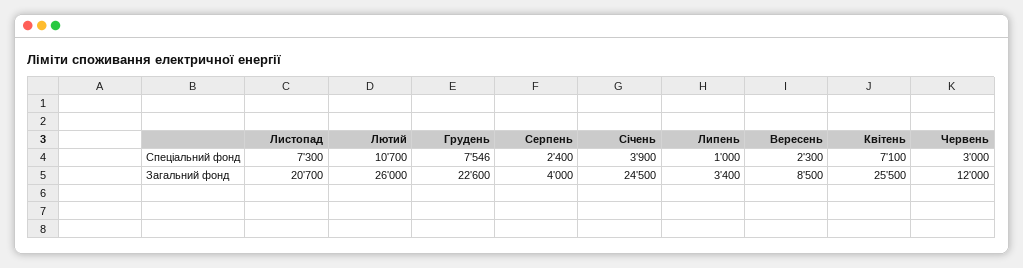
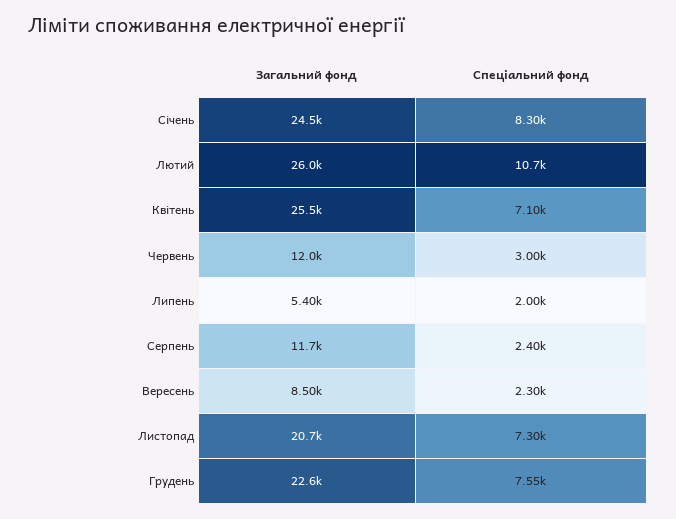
  {
    "Листопад": {
      "Спеціальний фонд": 7300,
      "Загальний фонд": 20700
    },
    "Лютий": {
      "Спеціальний фонд": 10700,
      "Загальний фонд": 26000
    },
    "Грудень": {
      "Спеціальний фонд": 7546,
      "Загальний фонд": 22600
    },
    "Серпень": {
      "Спеціальний фонд": 2400,
-     "Загальний фонд": 4000
+     "Загальний фонд": 11700
    },
    "Січень": {
-     "Спеціальний фонд": 3900,
+     "Спеціальний фонд": 8300,
      "Загальний фонд": 24500
    },
    "Липень": {
-     "Спеціальний фонд": 1000,
+     "Спеціальний фонд": 2000,
-     "Загальний фонд": 3400
+     "Загальний фонд": 5400
    },
    "Вересень": {
      "Спеціальний фонд": 2300,
      "Загальний фонд": 8500
    },
    "Квітень": {
      "Спеціальний фонд": 7100,
      "Загальний фонд": 25500
    },
    "Червень": {
      "Спеціальний фонд": 3000,
      "Загальний фонд": 12000
    }
  }

